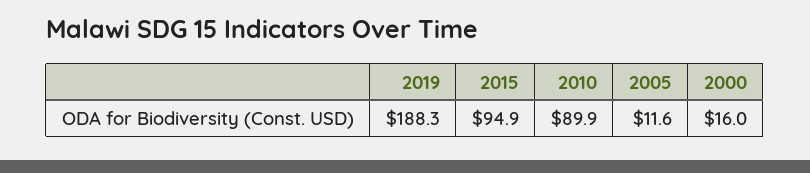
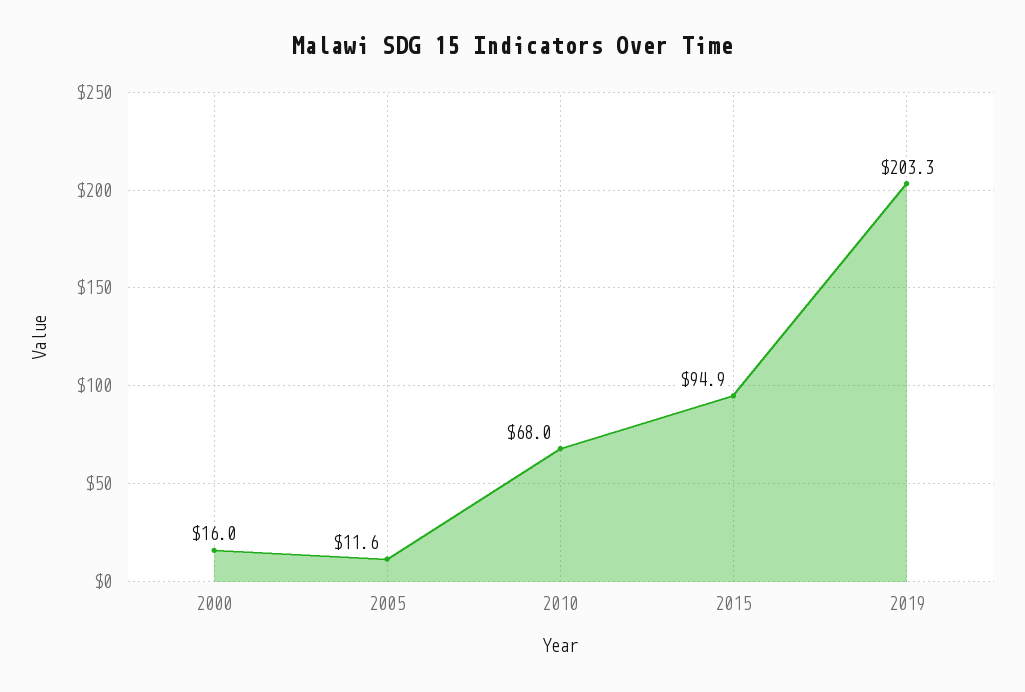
  {
-   "2019": 188.3,
+   "2019": 203.3,
    "2015": 94.9,
-   "2010": 89.9,
+   "2010": 68,
    "2005": 11.6,
    "2000": 16
  }

